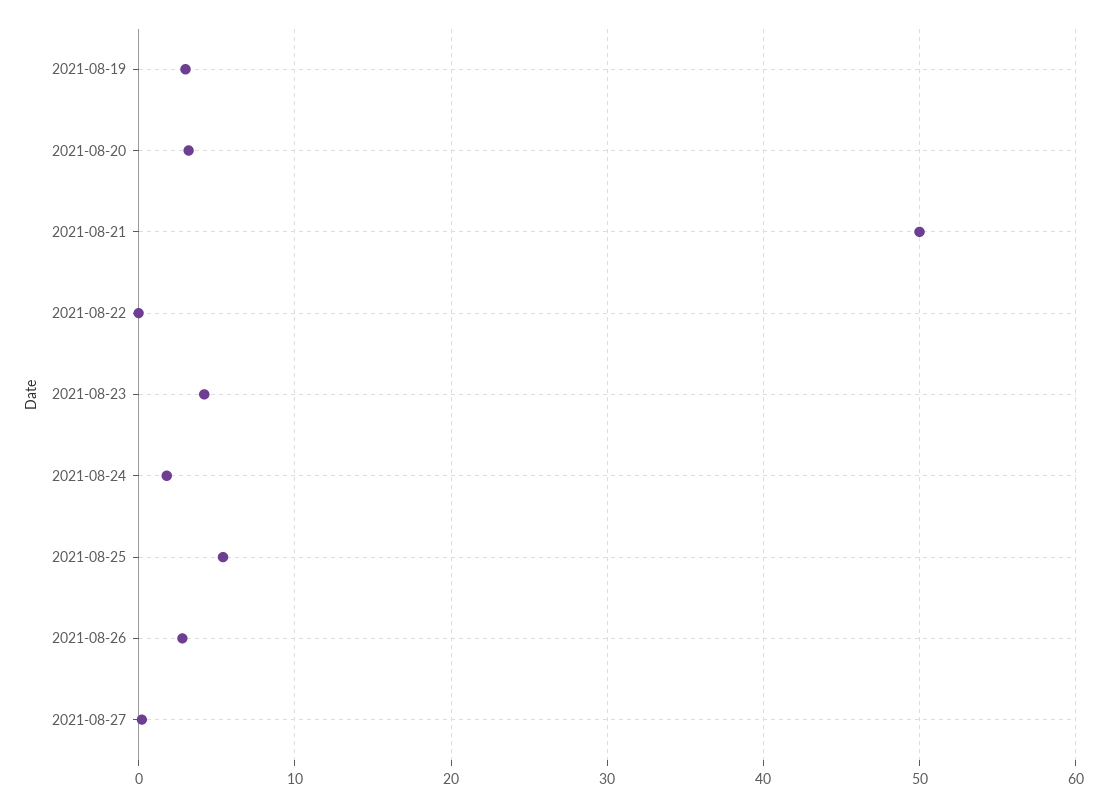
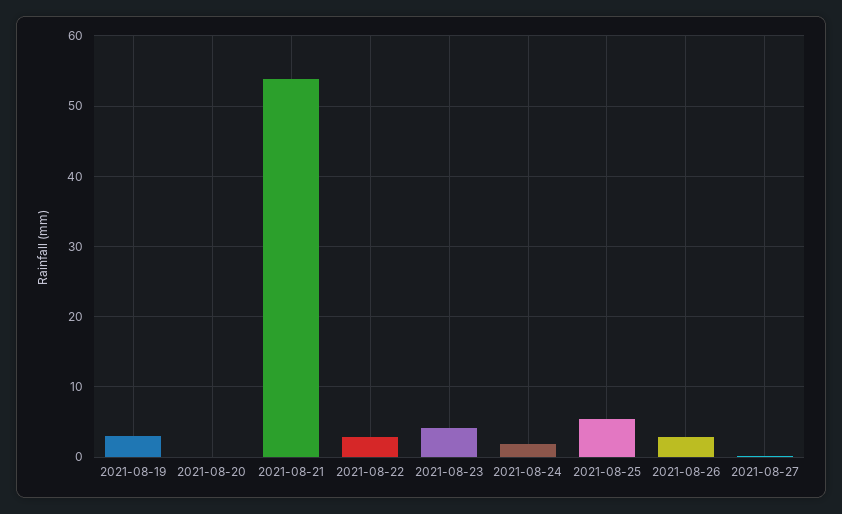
  {
    "2021-08-19": 3,
-   "2021-08-20": 3,
+   "2021-08-20": 0,
-   "2021-08-21": 50,
+   "2021-08-21": 54,
-   "2021-08-22": 0,
+   "2021-08-22": 3,
    "2021-08-23": 4,
    "2021-08-24": 2,
    "2021-08-25": 5,
    "2021-08-26": 3,
    "2021-08-27": 0
  }

